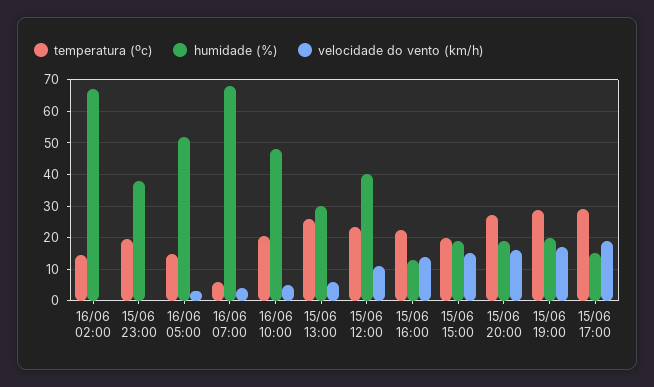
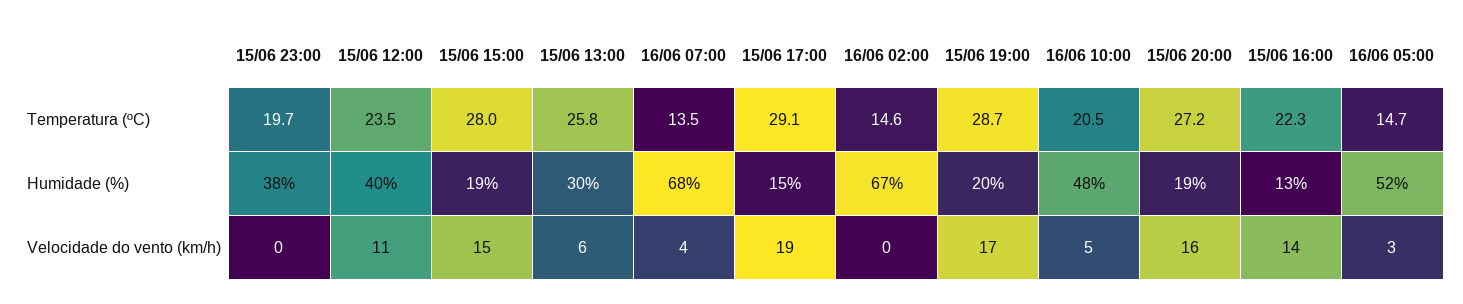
  {
    "temperatura (ºc)": {
      "16/06 02:00": 14.6,
      "15/06 23:00": 19.7,
      "16/06 05:00": 14.7,
-     "16/06 07:00": 6,
+     "16/06 07:00": 13.5,
      "16/06 10:00": 20.5,
      "15/06 13:00": 25.8,
      "15/06 12:00": 23.5,
      "15/06 16:00": 22.3,
-     "15/06 15:00": 20,
+     "15/06 15:00": 28,
      "15/06 20:00": 27.2,
      "15/06 19:00": 28.7,
      "15/06 17:00": 29.1
    },
    "humidade (%)": {
      "16/06 02:00": 67,
      "15/06 23:00": 38,
      "16/06 05:00": 52,
      "16/06 07:00": 68,
      "16/06 10:00": 48,
      "15/06 13:00": 30,
      "15/06 12:00": 40,
      "15/06 16:00": 13,
      "15/06 15:00": 19,
      "15/06 20:00": 19,
      "15/06 19:00": 20,
      "15/06 17:00": 15
    },
    "velocidade do vento (km/h)": {
      "16/06 02:00": 0,
      "15/06 23:00": 0,
      "16/06 05:00": 3,
      "16/06 07:00": 4,
      "16/06 10:00": 5,
      "15/06 13:00": 6,
      "15/06 12:00": 11,
      "15/06 16:00": 14,
      "15/06 15:00": 15,
      "15/06 20:00": 16,
      "15/06 19:00": 17,
      "15/06 17:00": 19
    }
  }

